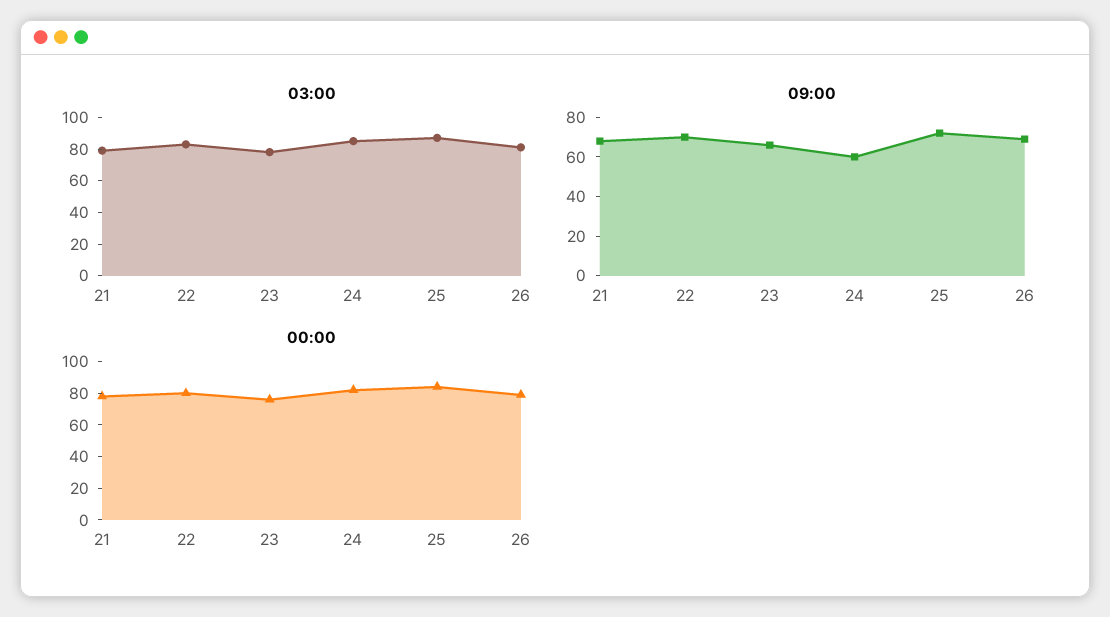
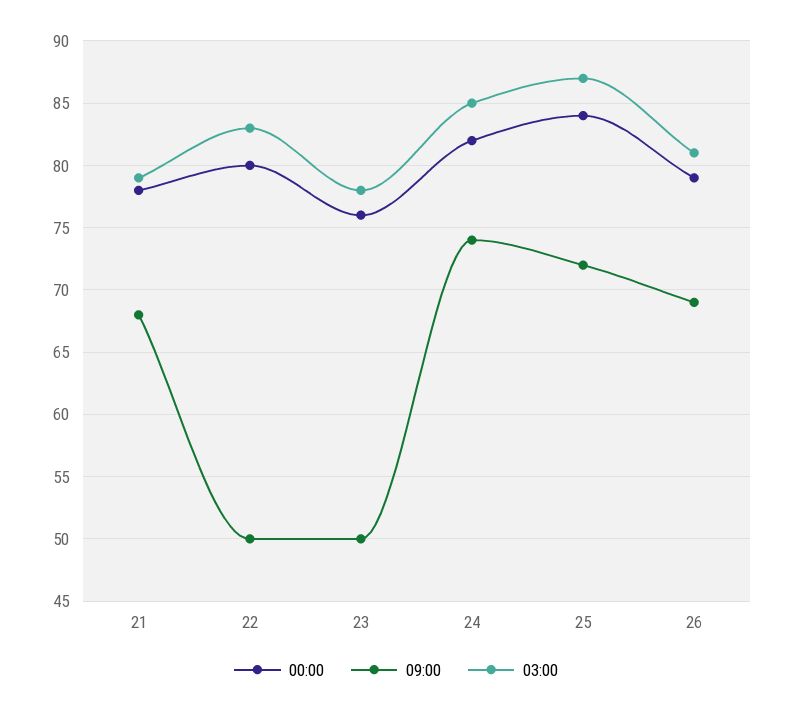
  {
    "03:00": {
      "21": 79,
      "22": 83,
      "23": 78,
      "24": 85,
      "25": 87,
      "26": 81
    },
    "09:00": {
      "21": 68,
-     "22": 70,
+     "22": 50,
-     "23": 65,
+     "23": 50,
-     "24": 60,
+     "24": 74,
      "25": 72,
      "26": 69
    },
    "00:00": {
      "21": 78,
      "22": 80,
      "23": 76,
      "24": 82,
      "25": 84,
      "26": 79
    }
  }

